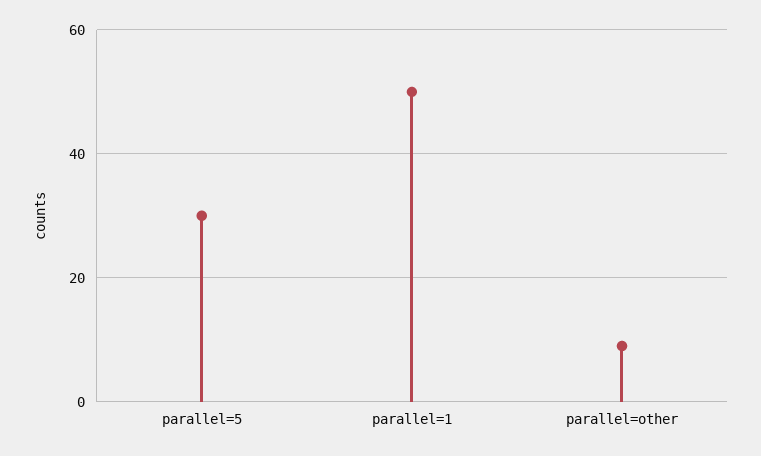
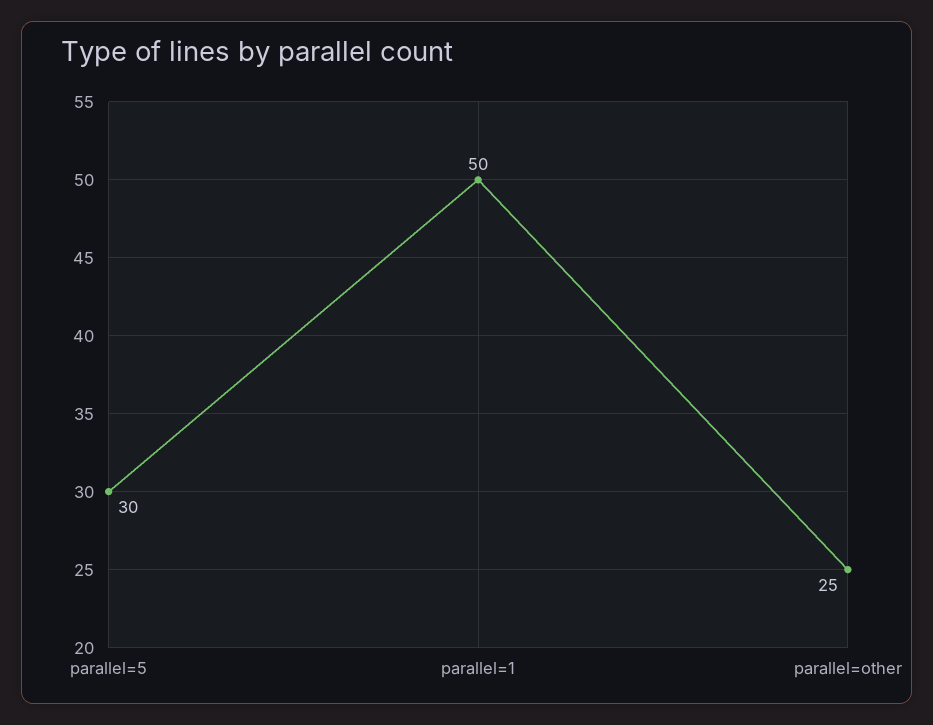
  {
    "parallel=5": 30,
    "parallel=1": 50,
-   "parallel=other": 10
+   "parallel=other": 25
  }

